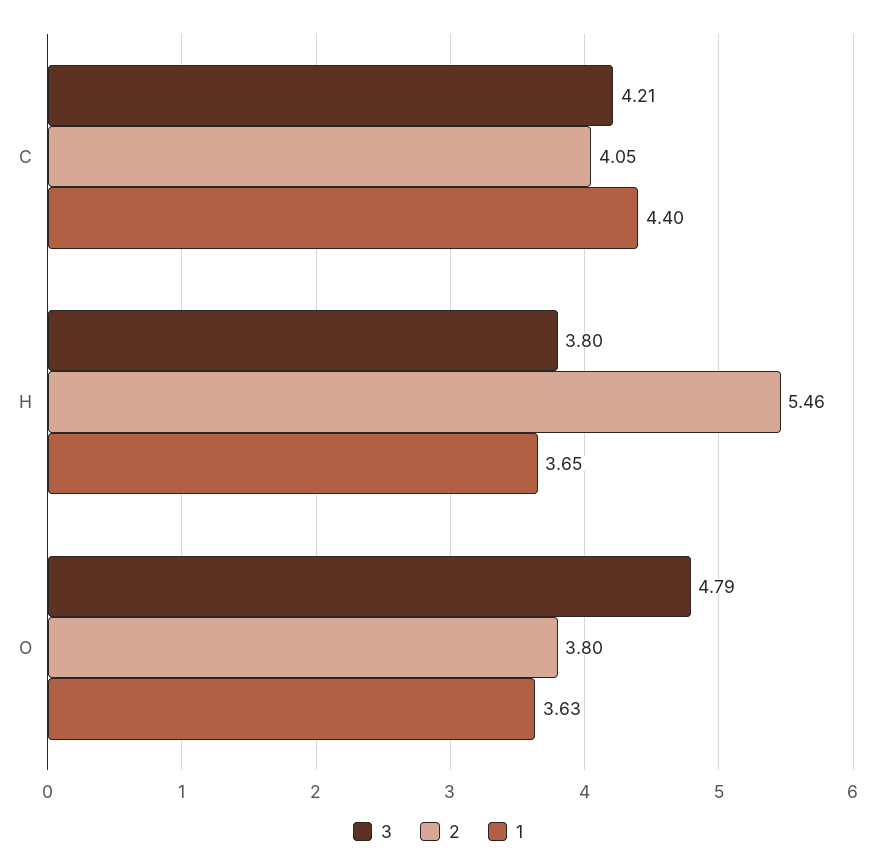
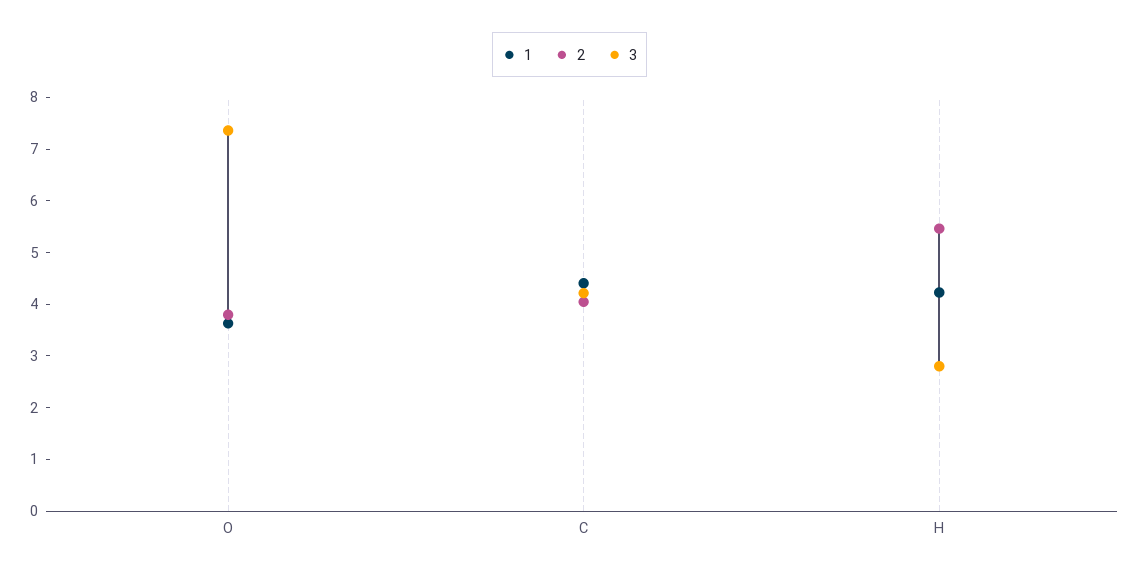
  {
    "3": {
      "C": 4.21,
-     "H": 3.8,
+     "H": 2.8,
-     "O": 4.79
+     "O": 7.4
    },
    "2": {
      "C": 4.05,
      "H": 5.46,
      "O": 3.8
    },
    "1": {
      "C": 4.4,
-     "H": 3.65,
+     "H": 4.2,
      "O": 3.63
    }
  }

